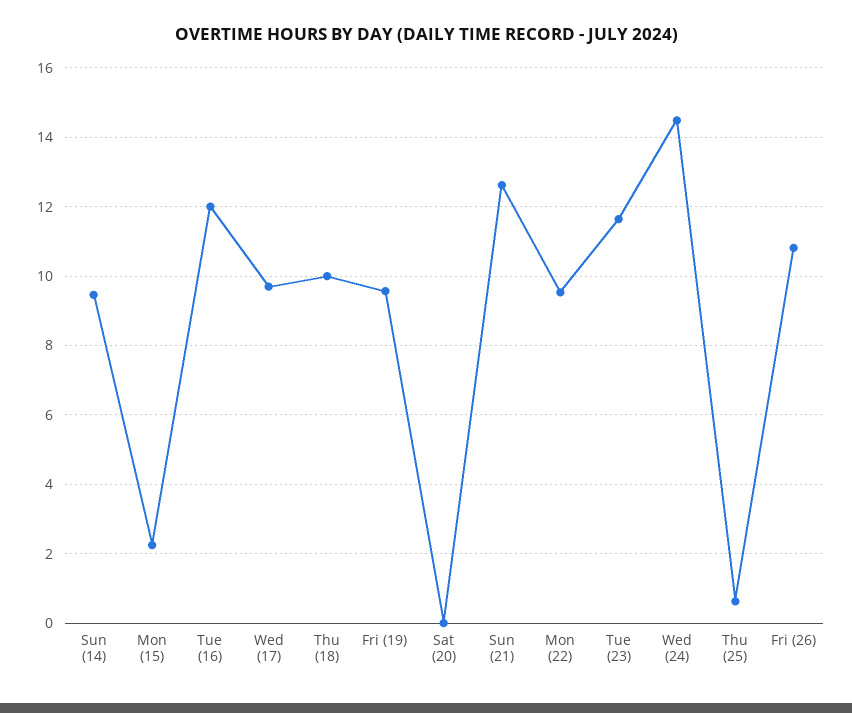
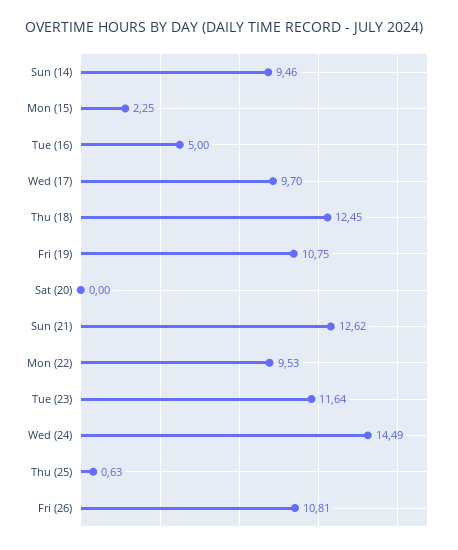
  {
    "Sun (14)": 9.46,
    "Mon (15)": 2.25,
-   "Tue (16)": 12,
+   "Tue (16)": 5,
    "Wed (17)": 9.7,
-   "Thu (18)": 10,
+   "Thu (18)": 12.45,
-   "Fri (19)": 9.6,
+   "Fri (19)": 10.75,
    "Sat (20)": 0,
    "Sun (21)": 12.62,
    "Mon (22)": 9.53,
    "Tue (23)": 11.64,
    "Wed (24)": 14.49,
    "Thu (25)": 0.63,
    "Fri (26)": 10.81
  }

